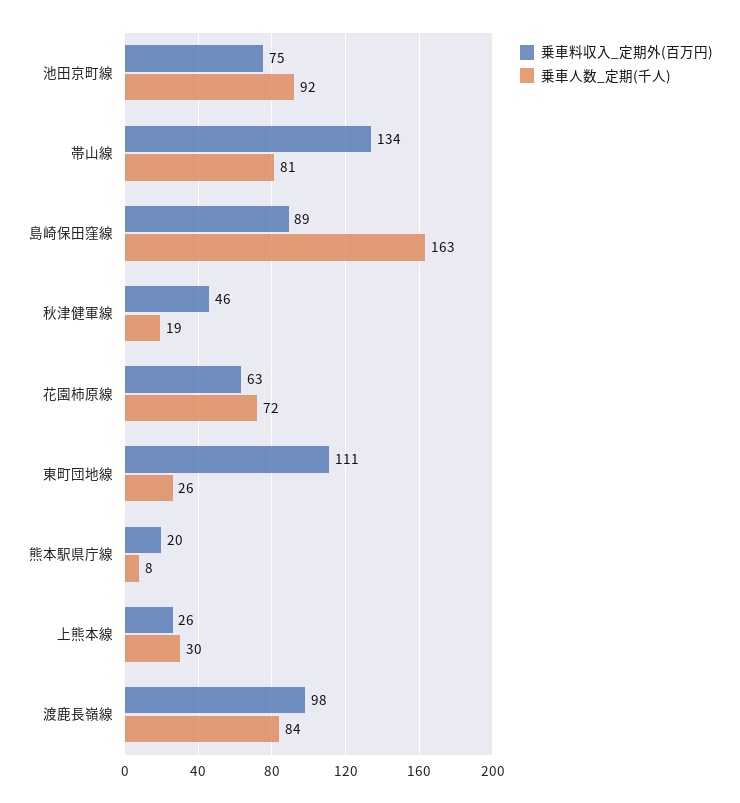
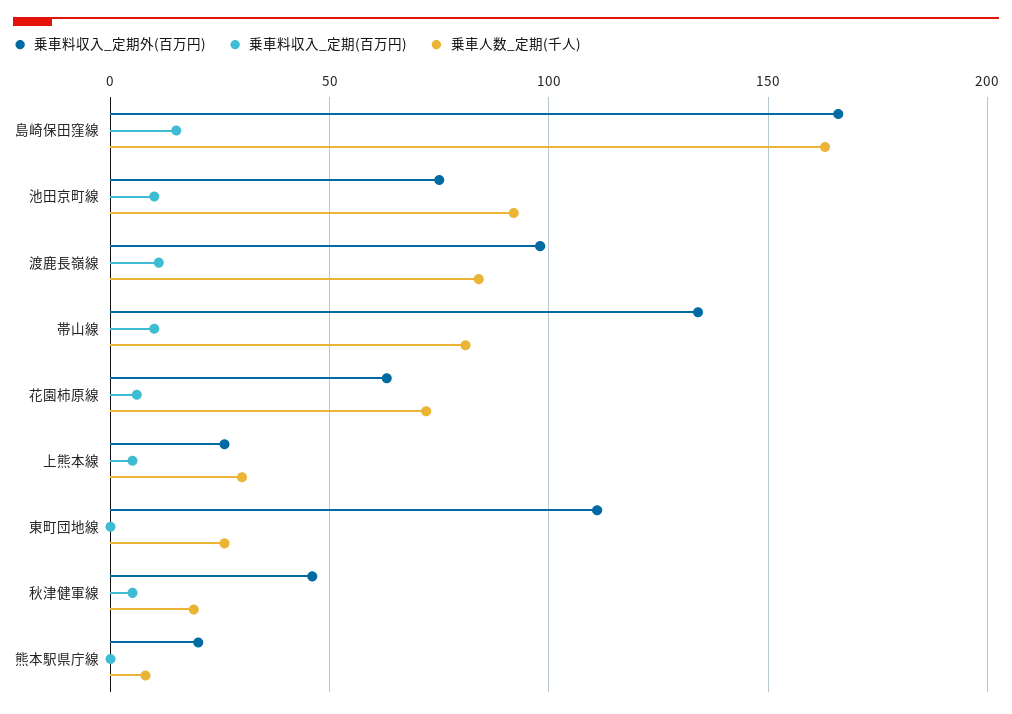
  {
    "乗車料収入_定期外(百万円)": {
      "池田京町線": 75,
      "帯山線": 134,
-     "島崎保田窪線": 89,
+     "島崎保田窪線": 165,
      "秋津健軍線": 46,
      "花園柿原線": 63,
      "東町団地線": 111,
      "熊本駅県庁線": 20,
      "上熊本線": 26,
      "渡鹿長嶺線": 98
    },
    "乗車人数_定期(千人)": {
      "池田京町線": 92,
      "帯山線": 81,
      "島崎保田窪線": 163,
      "秋津健軍線": 19,
      "花園柿原線": 72,
      "東町団地線": 26,
      "熊本駅県庁線": 8,
      "上熊本線": 30,
      "渡鹿長嶺線": 84
-   }
+   },
+   "乗車料収入_定期(百万円)": {
+     "島崎保田窪線": 15,
+     "池田京町線": 10,
+     "渡鹿長嶺線": 10,
+     "帯山線": 10,
+     "花園柿原線": 5,
+     "上熊本線": 5,
+     "東町団地線": 0,
+     "秋津健軍線": 5,
+     "熊本駅県庁線": 0
+   }
  }

